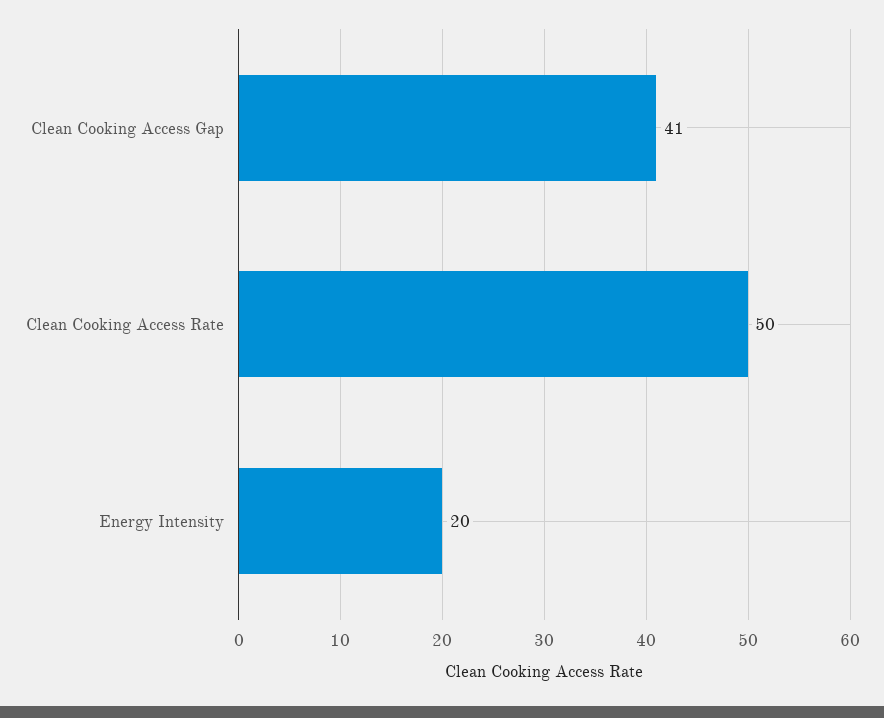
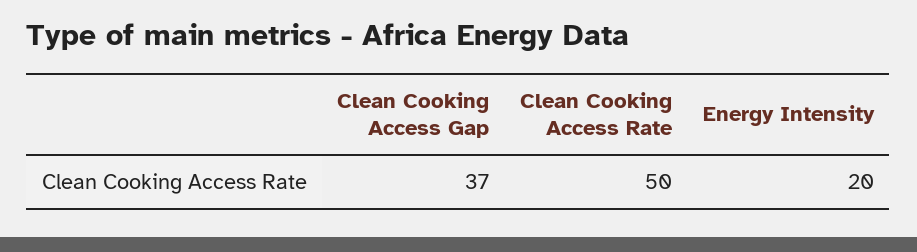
  {
-   "Clean Cooking Access Gap": 41,
+   "Clean Cooking Access Gap": 37,
    "Clean Cooking Access Rate": 50,
    "Energy Intensity": 20
  }

